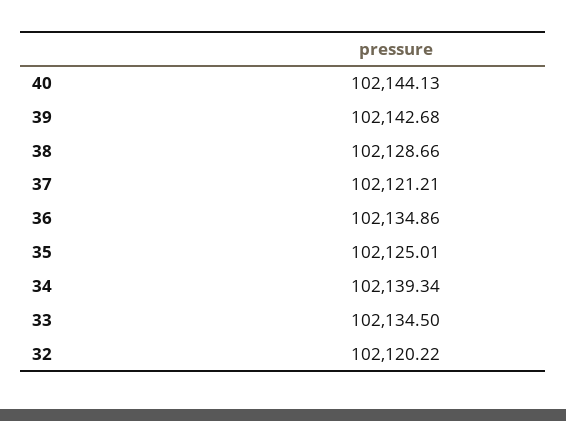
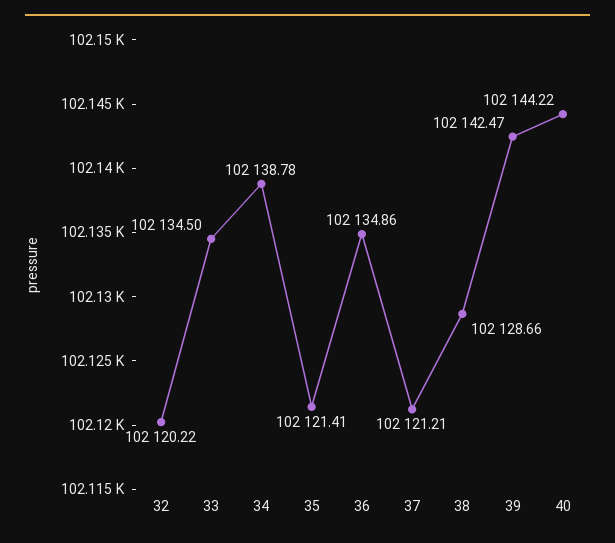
  {
-   "40": 102144.13,
+   "40": 102144.22,
-   "39": 102142.68,
+   "39": 102142.47,
    "38": 102128.66,
    "37": 102121.21,
    "36": 102134.86,
-   "35": 102125.01,
+   "35": 102121.41,
-   "34": 102139.34,
+   "34": 102138.78,
    "33": 102134.5,
    "32": 102120.22
  }

